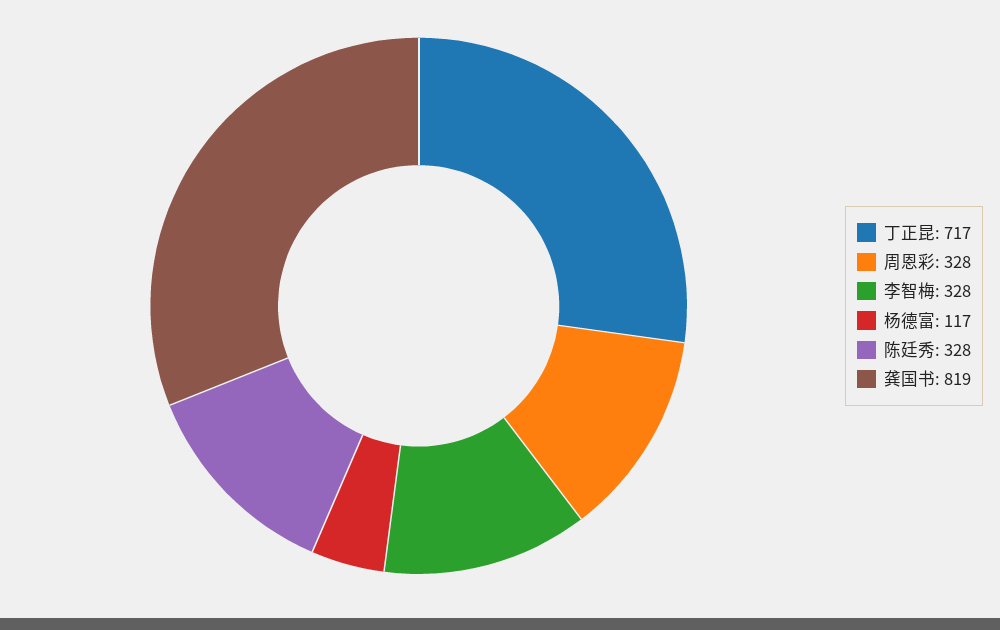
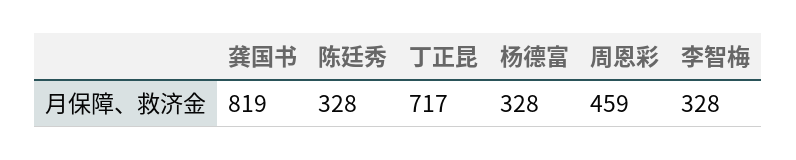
  {
    "丁正昆": 717,
-   "周恩彩": 328,
+   "周恩彩": 459,
    "李智梅": 328,
-   "杨德富": 117,
+   "杨德富": 328,
    "陈廷秀": 328,
    "龚国书": 819
  }

